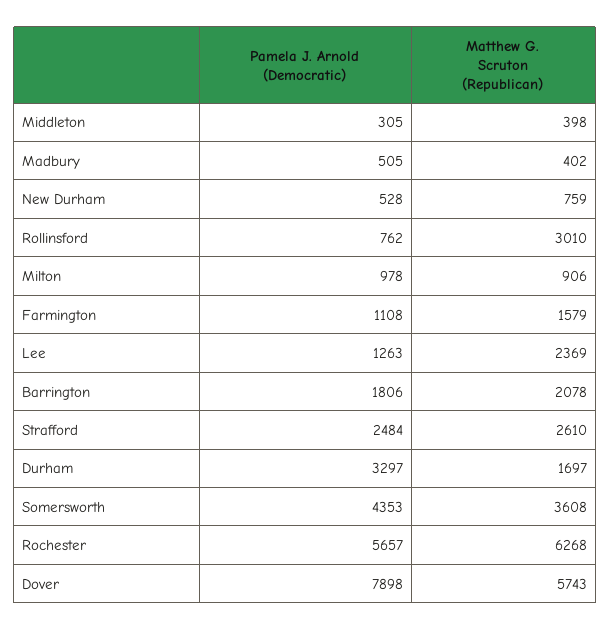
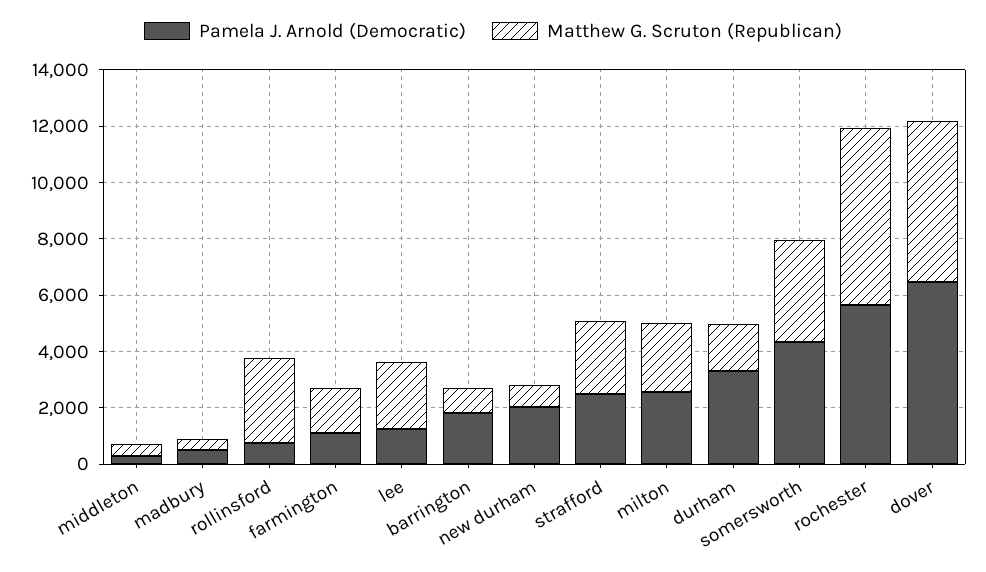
  {
    "Pamela J. Arnold (Democratic)": {
      "Middleton": 305,
      "Madbury": 505,
-     "New Durham": 528,
+     "New Durham": 2000,
      "Rollinsford": 762,
-     "Milton": 978,
+     "Milton": 2500,
      "Farmington": 1108,
      "Lee": 1263,
      "Barrington": 1806,
      "Strafford": 2484,
      "Durham": 3297,
      "Somersworth": 4353,
      "Rochester": 5657,
-     "Dover": 7898
+     "Dover": 6500
    },
    "Matthew G. Scruton (Republican)": {
      "Middleton": 398,
      "Madbury": 402,
      "New Durham": 759,
      "Rollinsford": 3010,
-     "Milton": 906,
+     "Milton": 2500,
      "Farmington": 1579,
      "Lee": 2369,
-     "Barrington": 2078,
+     "Barrington": 1000,
      "Strafford": 2610,
      "Durham": 1697,
      "Somersworth": 3608,
      "Rochester": 6268,
      "Dover": 5743
    }
  }

